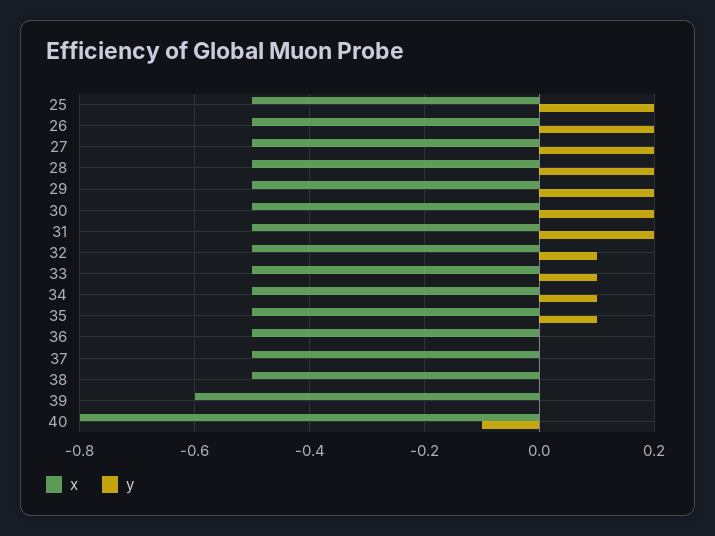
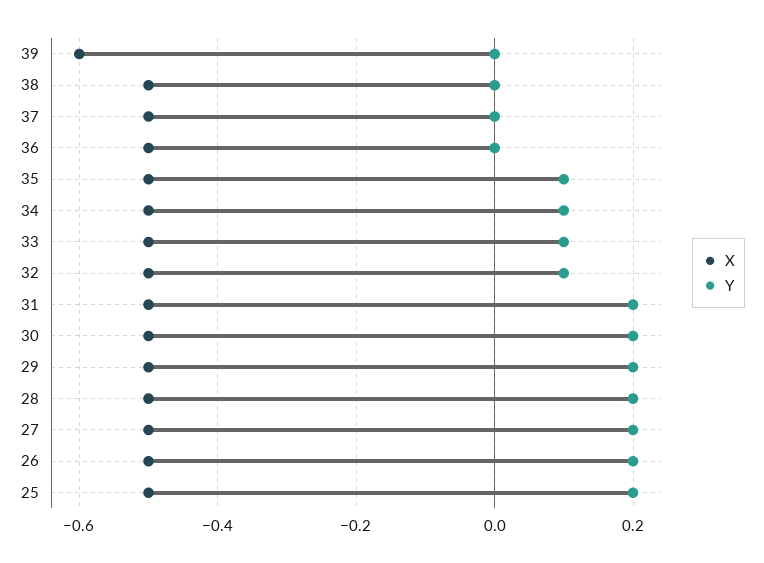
  {
    "x": {
      "25": -0.5,
      "26": -0.5,
      "27": -0.5,
      "28": -0.5,
      "29": -0.5,
      "30": -0.5,
      "31": -0.5,
      "32": -0.5,
      "33": -0.5,
      "34": -0.5,
      "35": -0.5,
      "36": -0.5,
      "37": -0.5,
      "38": -0.5,
-     "39": -0.6,
+     "39": -0.6
-     "40": -0.8
    },
    "y": {
      "25": 0.2,
      "26": 0.2,
      "27": 0.2,
      "28": 0.2,
      "29": 0.2,
      "30": 0.2,
      "31": 0.2,
      "32": 0.1,
      "33": 0.1,
      "34": 0.1,
      "35": 0.1,
      "36": 0,
      "37": 0,
      "38": 0,
-     "39": 0,
+     "39": 0
-     "40": -0.1
    }
  }

